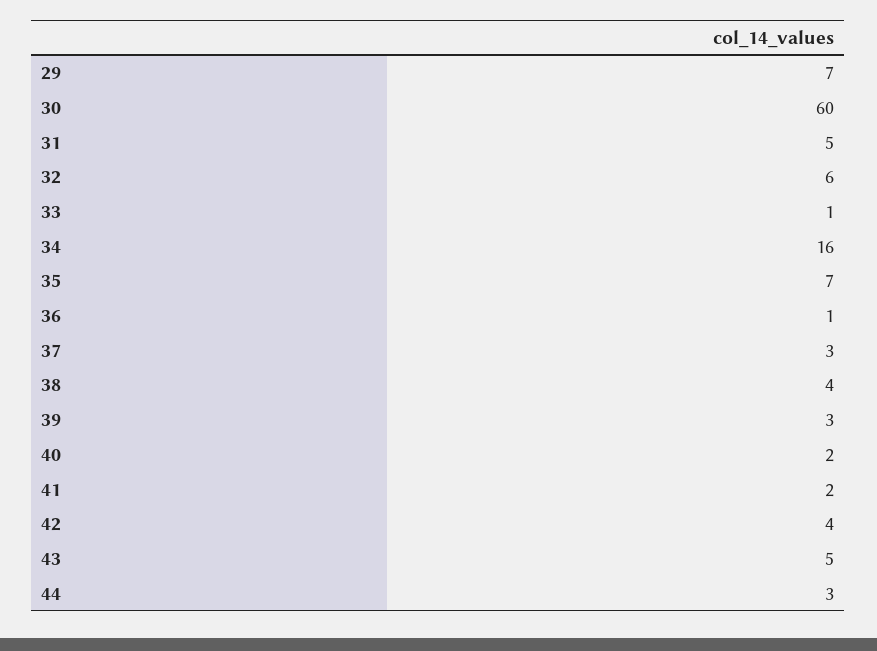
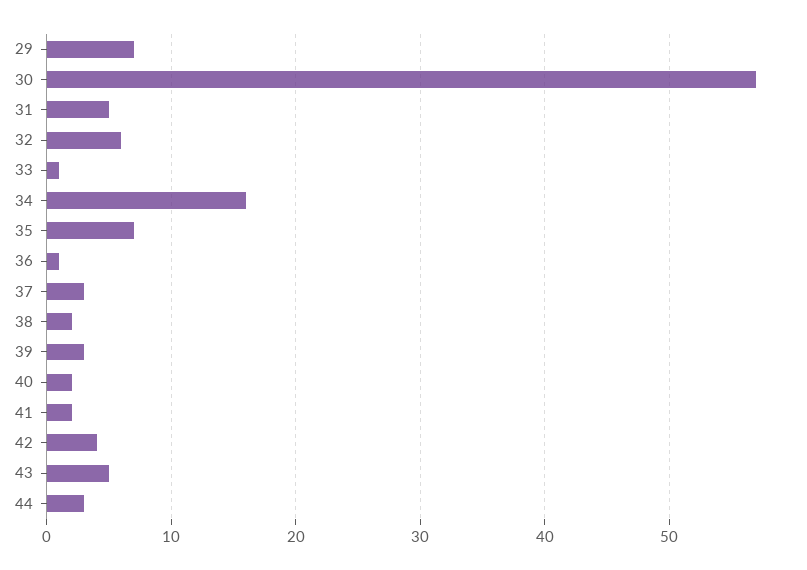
  {
    "29": 7,
-   "30": 60,
+   "30": 57,
    "31": 5,
    "32": 6,
    "33": 1,
    "34": 16,
    "35": 7,
    "36": 1,
    "37": 3,
-   "38": 4,
+   "38": 2,
    "39": 3,
    "40": 2,
    "41": 2,
    "42": 4,
    "43": 5,
    "44": 3
  }

